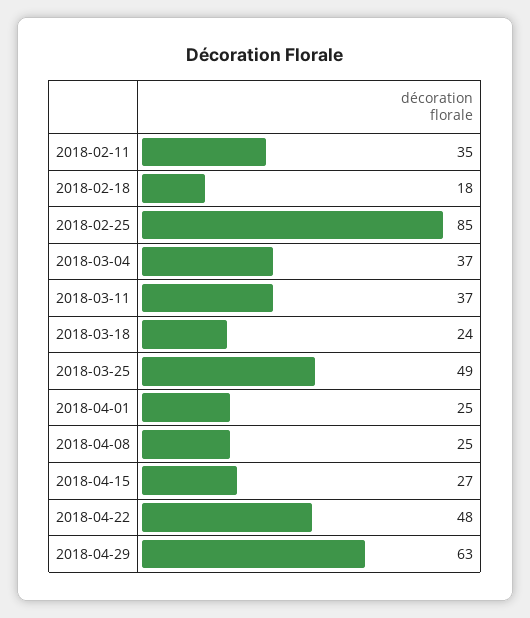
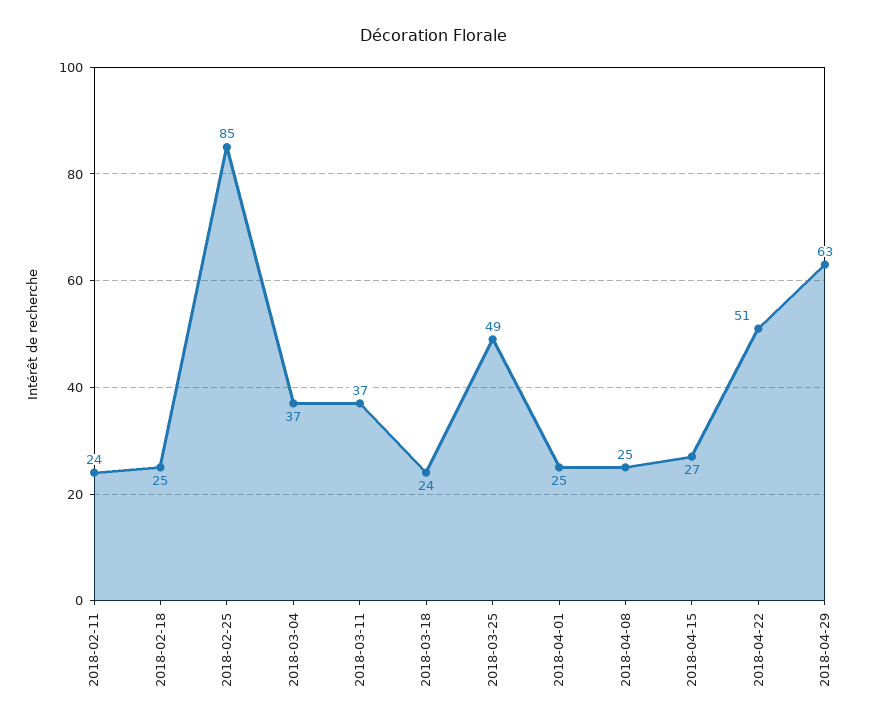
  {
-   "2018-02-11": 35,
+   "2018-02-11": 24,
-   "2018-02-18": 18,
+   "2018-02-18": 25,
    "2018-02-25": 85,
    "2018-03-04": 37,
    "2018-03-11": 37,
    "2018-03-18": 24,
    "2018-03-25": 49,
    "2018-04-01": 25,
    "2018-04-08": 25,
    "2018-04-15": 27,
-   "2018-04-22": 48,
+   "2018-04-22": 51,
    "2018-04-29": 63
  }

